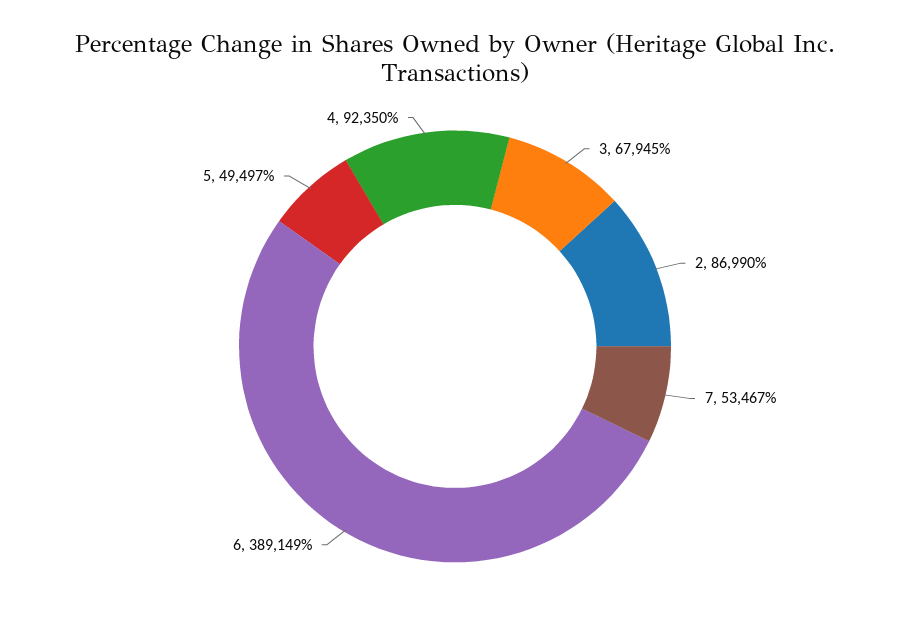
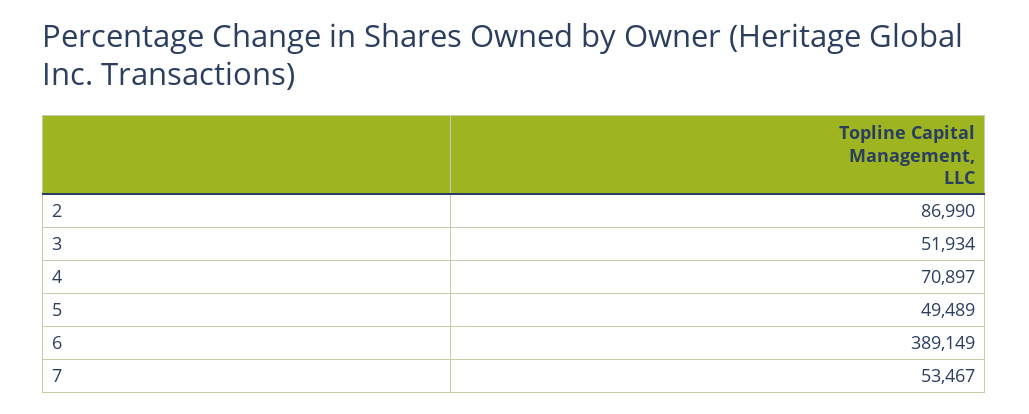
  {
-   "3": 67945,
+   "3": 51934,
    "2": 86990,
    "7": 53467,
    "6": 389149,
-   "5": 49497,
+   "5": 49489,
-   "4": 92350
+   "4": 70897
  }

